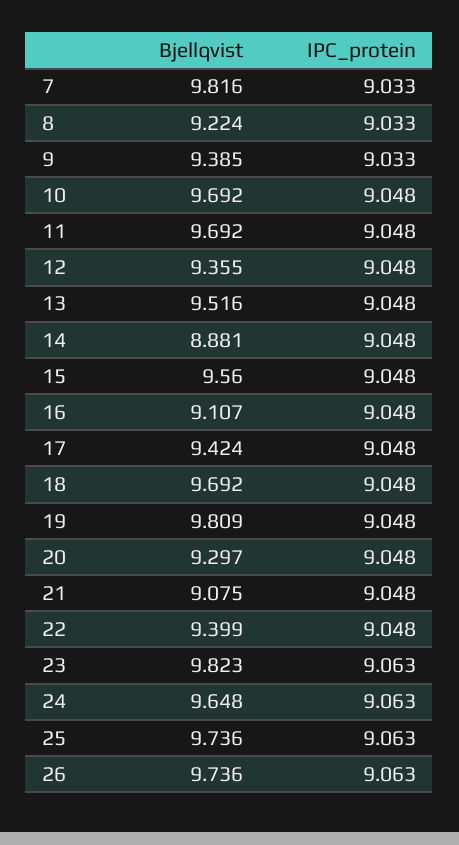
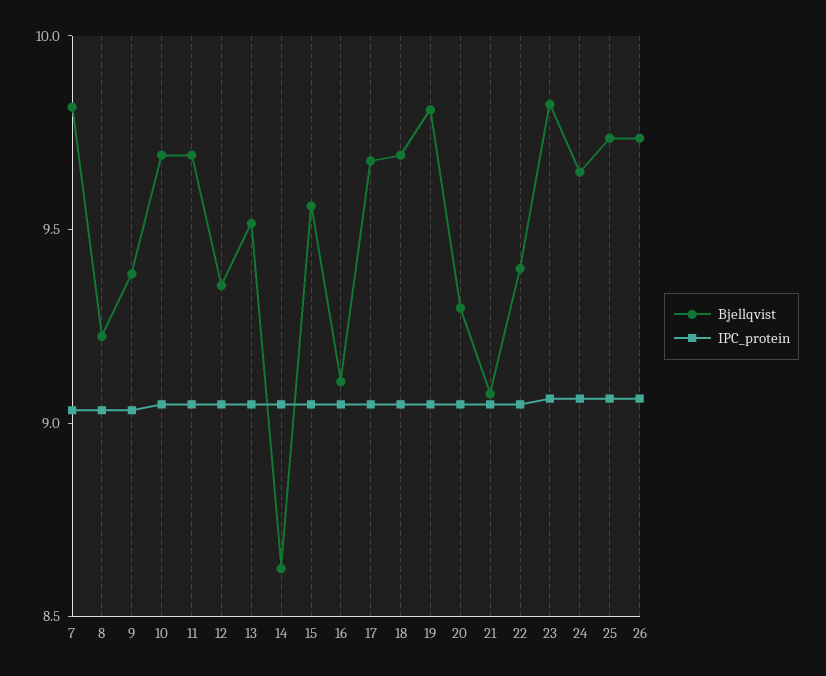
  {
    "Bjellqvist": {
      "7": 9.816,
      "8": 9.224,
      "9": 9.385,
      "10": 9.692,
      "11": 9.692,
      "12": 9.355,
      "13": 9.516,
-     "14": 8.881,
+     "14": 8.6,
      "15": 9.56,
      "16": 9.107,
-     "17": 9.424,
+     "17": 9.7,
      "18": 9.692,
      "19": 9.809,
      "20": 9.297,
      "21": 9.075,
      "22": 9.399,
      "23": 9.823,
      "24": 9.648,
      "25": 9.736,
      "26": 9.736
    },
    "IPC_protein": {
      "7": 9.033,
      "8": 9.033,
      "9": 9.033,
      "10": 9.048,
      "11": 9.048,
      "12": 9.048,
      "13": 9.048,
      "14": 9.048,
      "15": 9.048,
      "16": 9.048,
      "17": 9.048,
      "18": 9.048,
      "19": 9.048,
      "20": 9.048,
      "21": 9.048,
      "22": 9.048,
      "23": 9.063,
      "24": 9.063,
      "25": 9.063,
      "26": 9.063
    }
  }

